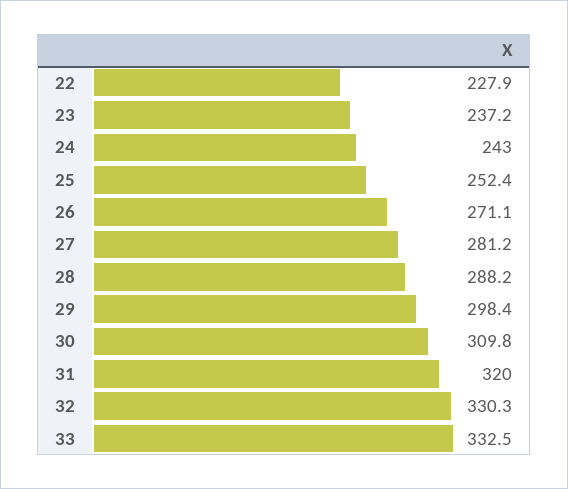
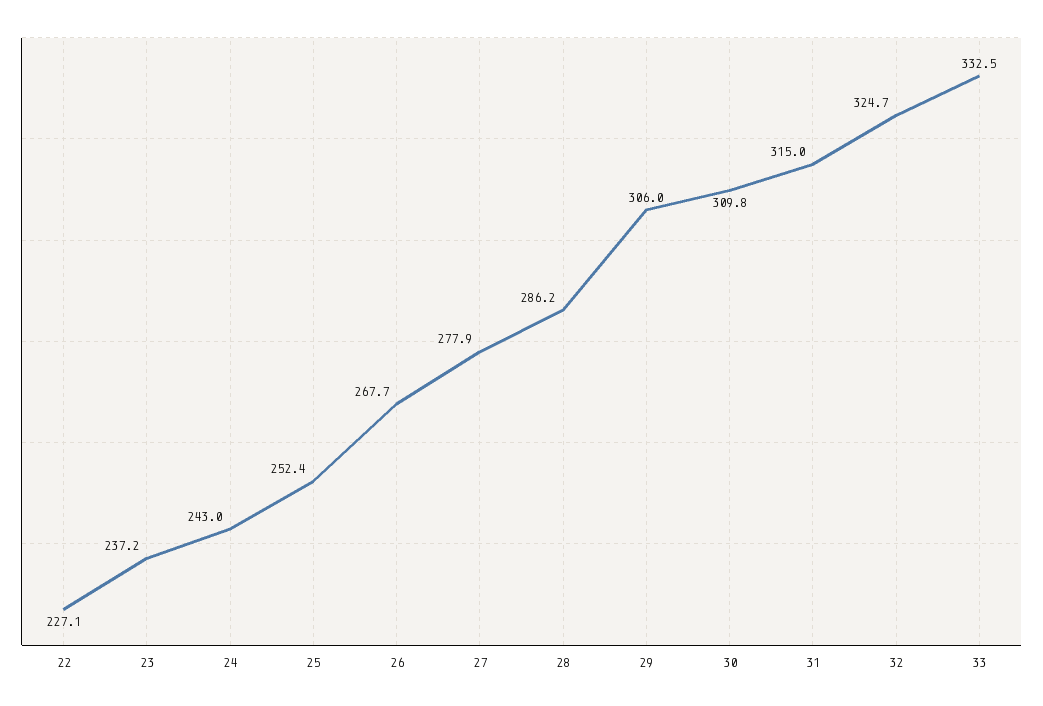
  {
-   "22": 227.9,
+   "22": 227.1,
    "23": 237.2,
    "24": 243,
    "25": 252.4,
-   "26": 271.1,
+   "26": 267.7,
-   "27": 281.2,
+   "27": 277.9,
-   "28": 288.2,
+   "28": 286.2,
-   "29": 298.4,
+   "29": 306,
    "30": 309.8,
-   "31": 320,
+   "31": 315,
-   "32": 330.3,
+   "32": 324.7,
    "33": 332.5
  }

